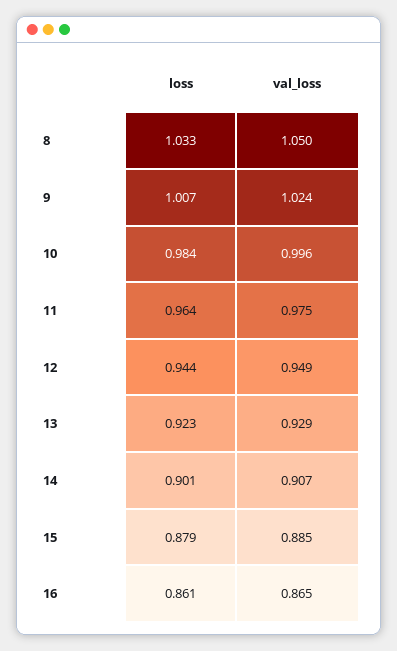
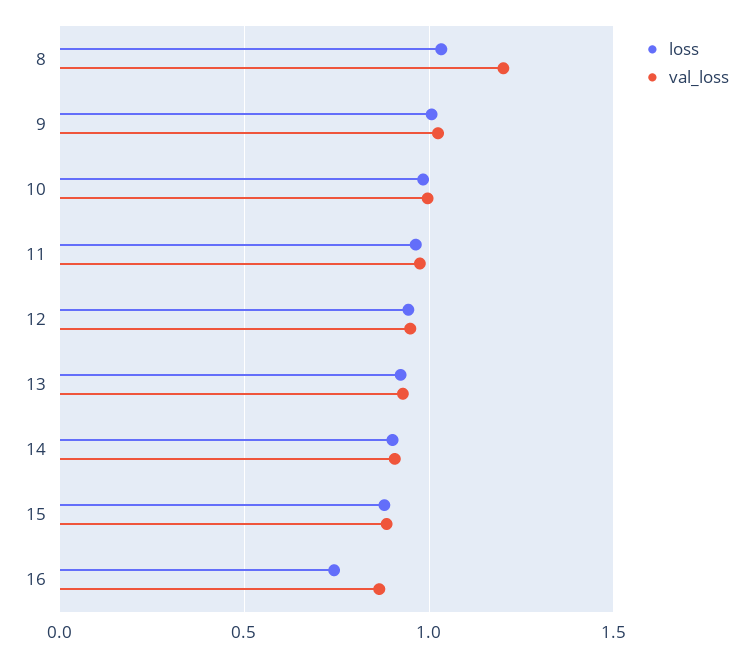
  {
    "loss": {
      "8": 1.033,
      "9": 1.007,
      "10": 0.984,
      "11": 0.964,
      "12": 0.944,
      "13": 0.923,
      "14": 0.901,
      "15": 0.879,
-     "16": 0.861
+     "16": 0.75
    },
    "val_loss": {
-     "8": 1.05,
+     "8": 1.2,
      "9": 1.024,
      "10": 0.996,
      "11": 0.975,
      "12": 0.949,
      "13": 0.929,
      "14": 0.907,
      "15": 0.885,
      "16": 0.865
    }
  }

